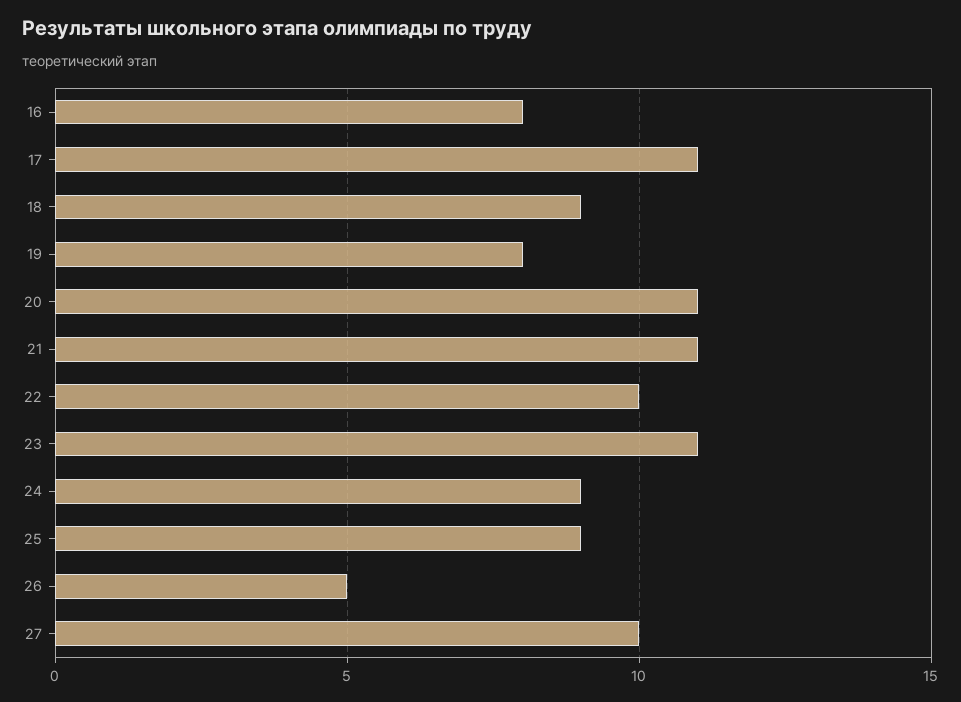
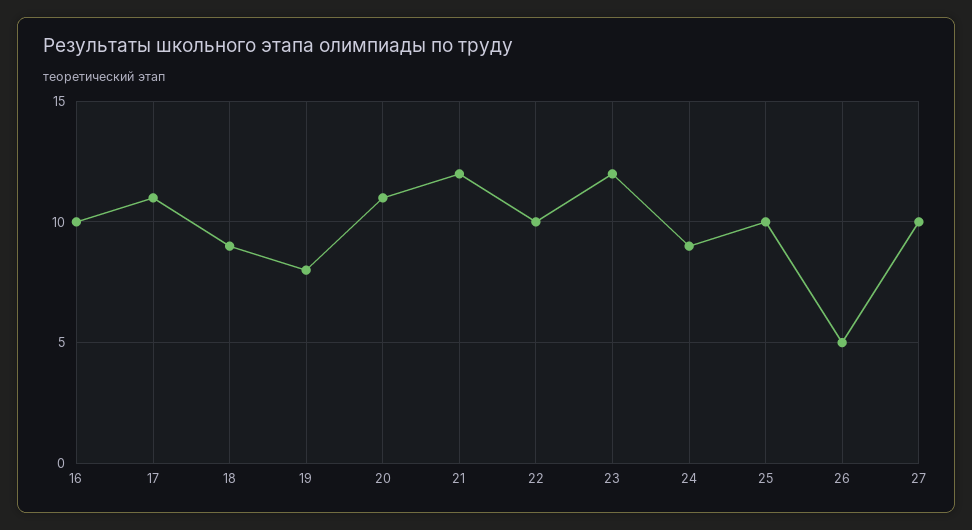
  {
-   "16": 8,
+   "16": 10,
    "17": 11,
    "18": 9,
    "19": 8,
    "20": 11,
-   "21": 11,
+   "21": 12,
    "22": 10,
-   "23": 11,
+   "23": 12,
    "24": 9,
-   "25": 9,
+   "25": 10,
    "26": 5,
    "27": 10
  }

